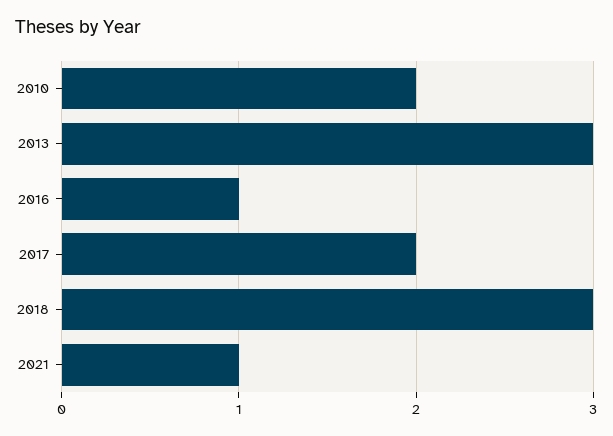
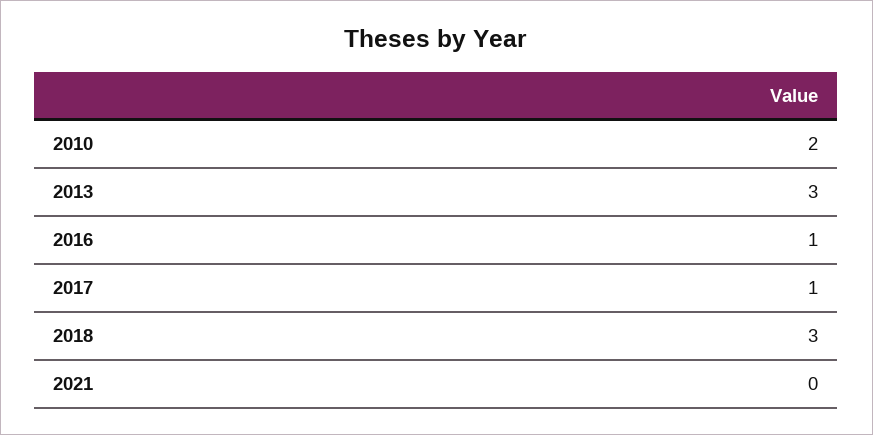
  {
    "2010": 2,
    "2013": 3,
    "2016": 1,
-   "2017": 2,
+   "2017": 1,
    "2018": 3,
-   "2021": 1
+   "2021": 0
  }

